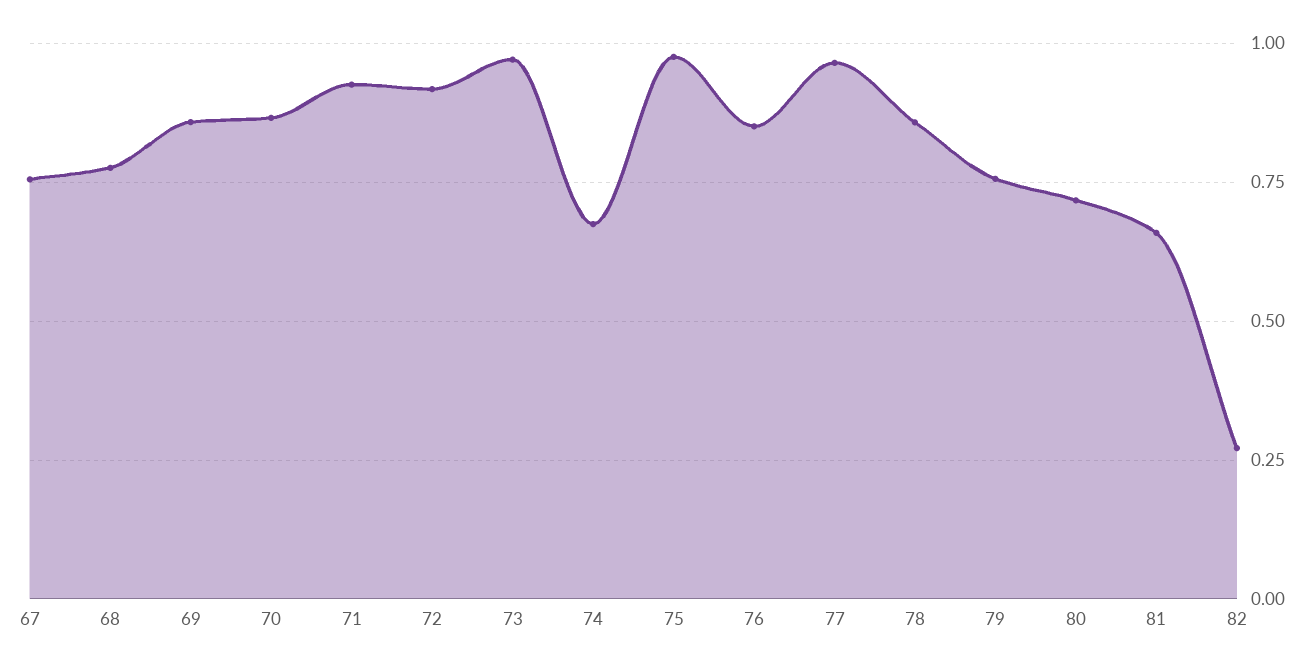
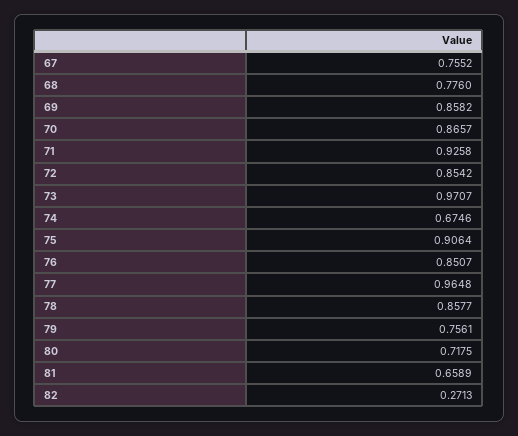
  {
    "67": 0.7552,
    "68": 0.776,
    "69": 0.8582,
    "70": 0.8657,
    "71": 0.9258,
-   "72": 0.925,
+   "72": 0.8542,
    "73": 0.9707,
    "74": 0.6746,
-   "75": 0.975,
+   "75": 0.9064,
    "76": 0.8507,
    "77": 0.9648,
    "78": 0.8577,
    "79": 0.7561,
    "80": 0.7175,
    "81": 0.6589,
    "82": 0.2713
  }

